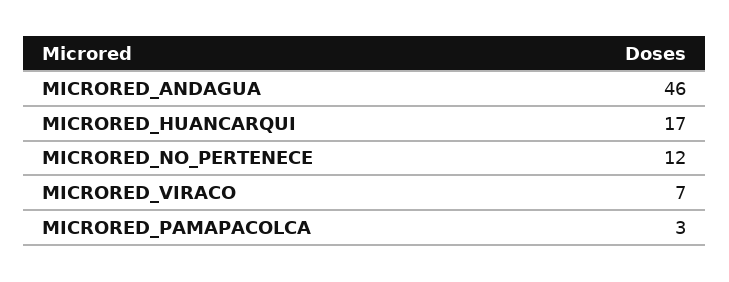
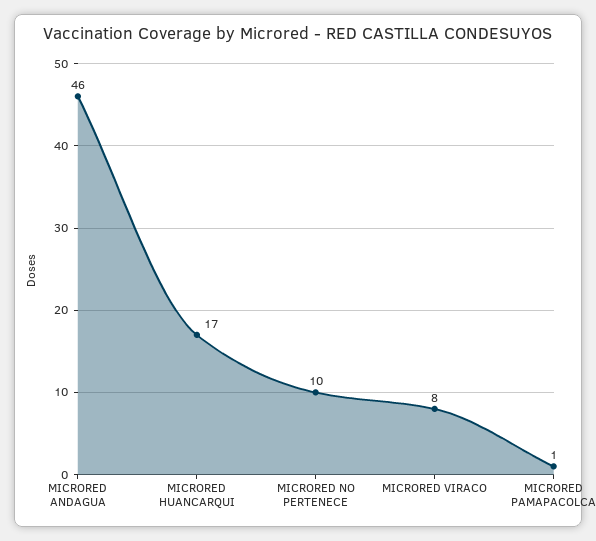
  {
    "MICRORED_ANDAGUA": 46,
    "MICRORED_HUANCARQUI": 17,
-   "MICRORED_NO_PERTENECE": 12,
+   "MICRORED_NO_PERTENECE": 10,
-   "MICRORED_VIRACO": 7,
+   "MICRORED_VIRACO": 8,
-   "MICRORED_PAMAPACOLCA": 3
+   "MICRORED_PAMAPACOLCA": 1
  }

